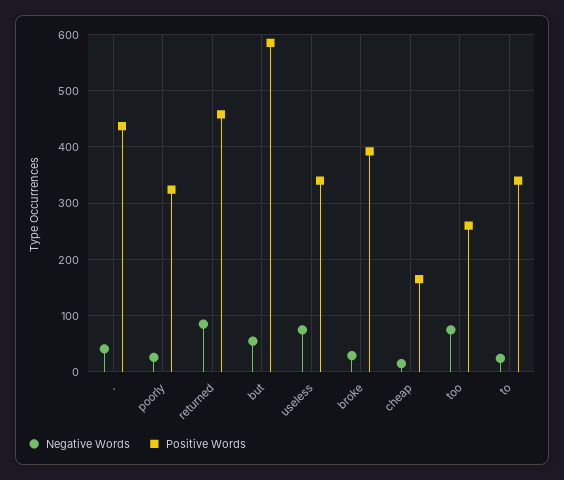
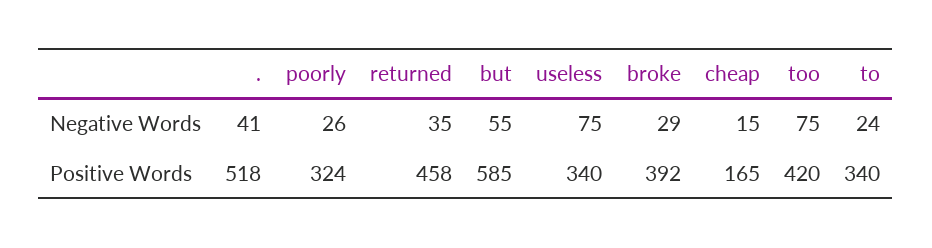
  {
    "Negative Words": {
      ".": 41,
      "poorly": 26,
-     "returned": 80,
+     "returned": 35,
      "but": 55,
      "useless": 75,
      "broke": 29,
      "cheap": 15,
      "too": 75,
      "to": 24
    },
    "Positive Words": {
-     ".": 440,
+     ".": 518,
      "poorly": 324,
      "returned": 458,
      "but": 585,
      "useless": 340,
      "broke": 392,
      "cheap": 165,
-     "too": 260,
+     "too": 420,
      "to": 340
    }
  }

